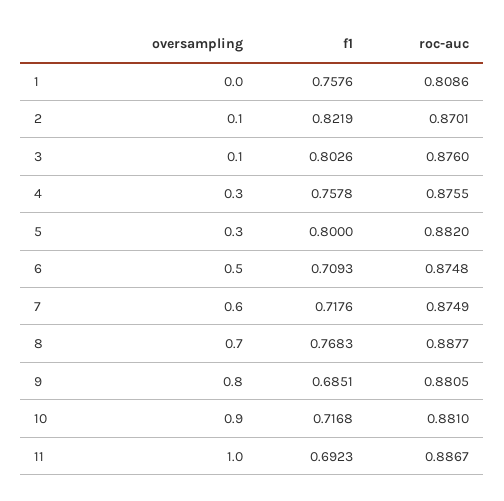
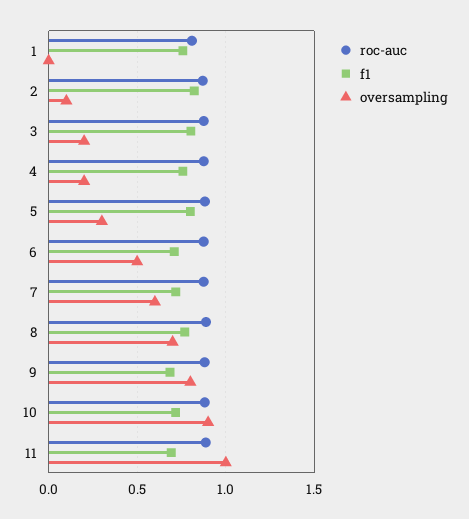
  {
    "oversampling": {
      "1": 0,
      "2": 0.1,
-     "3": 0.1,
+     "3": 0.2,
-     "4": 0.3,
+     "4": 0.2,
      "5": 0.3,
      "6": 0.5,
      "7": 0.6,
      "8": 0.7,
      "9": 0.8,
      "10": 0.9,
      "11": 1
    },
    "f1": {
      "1": 0.7576,
      "2": 0.8219,
      "3": 0.8026,
      "4": 0.7578,
      "5": 0.8,
      "6": 0.7093,
      "7": 0.7176,
      "8": 0.7683,
      "9": 0.6851,
      "10": 0.7168,
      "11": 0.6923
    },
    "roc-auc": {
      "1": 0.8086,
      "2": 0.8701,
      "3": 0.876,
      "4": 0.8755,
      "5": 0.882,
      "6": 0.8748,
      "7": 0.8749,
      "8": 0.8877,
      "9": 0.8805,
      "10": 0.881,
      "11": 0.8867
    }
  }

